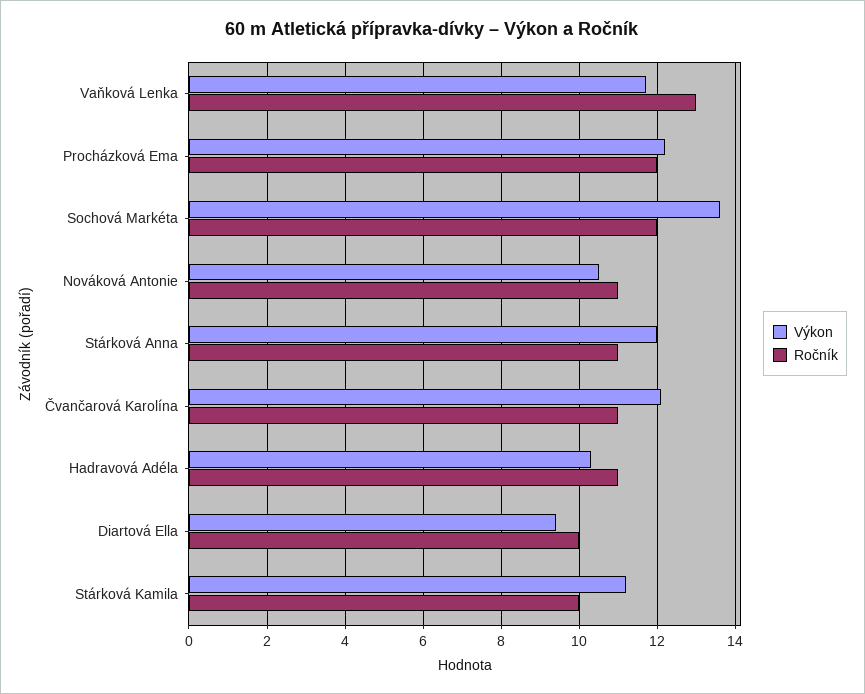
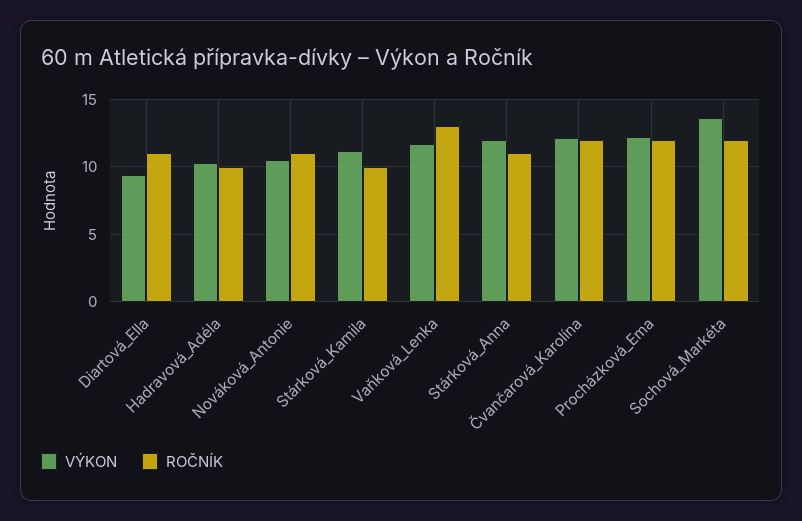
  {
    "Výkon": {
      "Vaňková Lenka": 11.5,
      "Procházková Ema": 12,
      "Sochová Markéta": 13.5,
      "Nováková Antonie": 10.5,
      "Stárková Anna": 12,
      "Čvančarová Karolína": 12,
      "Hadravová Adéla": 10.5,
      "Diartová Ella": 9.5,
      "Stárková Kamila": 11
    },
    "Ročník": {
      "Vaňková Lenka": 13,
      "Procházková Ema": 12,
      "Sochová Markéta": 12,
      "Nováková Antonie": 11,
      "Stárková Anna": 11,
-     "Čvančarová Karolína": 11,
+     "Čvančarová Karolína": 12,
-     "Hadravová Adéla": 11,
+     "Hadravová Adéla": 10,
-     "Diartová Ella": 10,
+     "Diartová Ella": 11,
      "Stárková Kamila": 10
    }
  }

